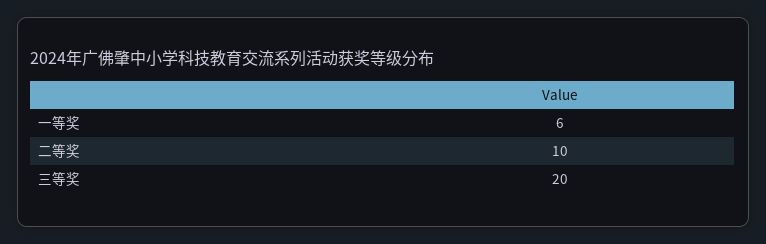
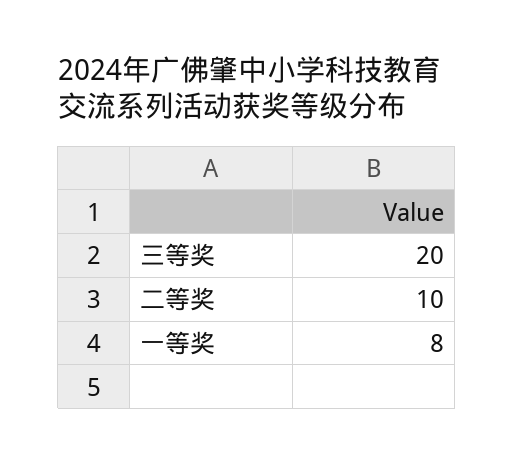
  {
-   "一等奖": 6,
+   "一等奖": 8,
    "二等奖": 10,
    "三等奖": 20
  }

